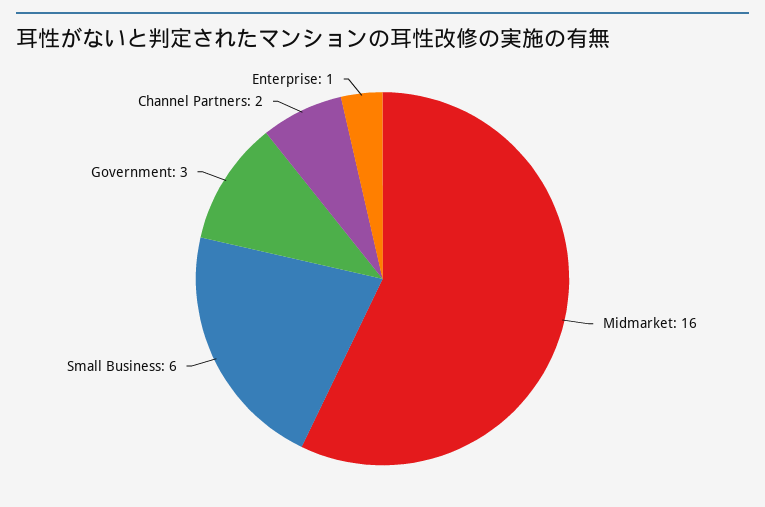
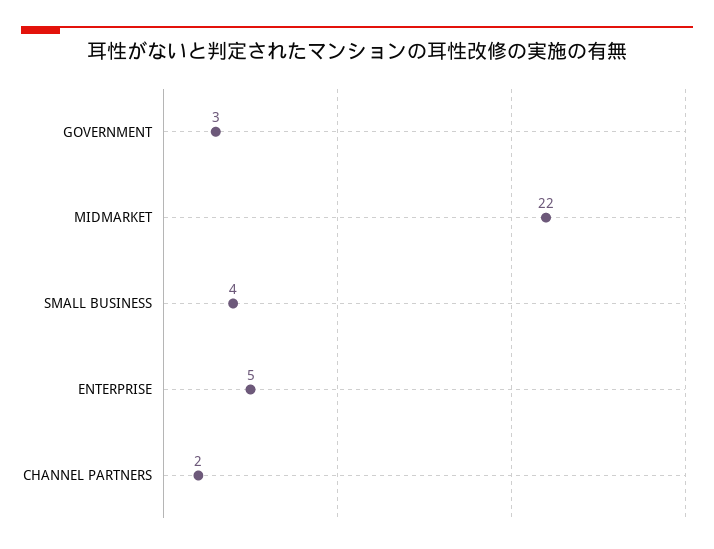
  {
-   "Midmarket": 16,
+   "Midmarket": 22,
-   "Small Business": 6,
+   "Small Business": 4,
    "Government": 3,
    "Channel Partners": 2,
-   "Enterprise": 1
+   "Enterprise": 5
  }

